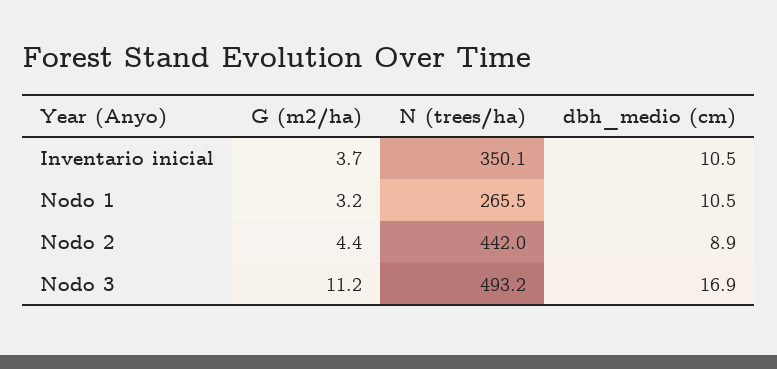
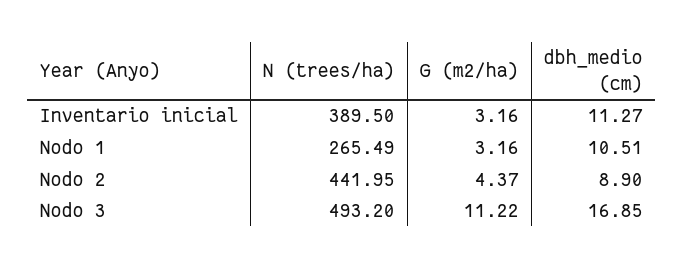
  {
    "G (m2/ha)": {
-     "Inventario inicial": 3.7,
+     "Inventario inicial": 3.16,
      "Nodo 1": 3.16,
      "Nodo 2": 4.37,
      "Nodo 3": 11.22
    },
    "N (trees/ha)": {
-     "Inventario inicial": 350.1,
+     "Inventario inicial": 389.5,
      "Nodo 1": 265.49,
      "Nodo 2": 441.95,
      "Nodo 3": 493.2
    },
    "dbh_medio (cm)": {
-     "Inventario inicial": 10.5,
+     "Inventario inicial": 11.27,
      "Nodo 1": 10.51,
      "Nodo 2": 8.9,
      "Nodo 3": 16.85
    }
  }

